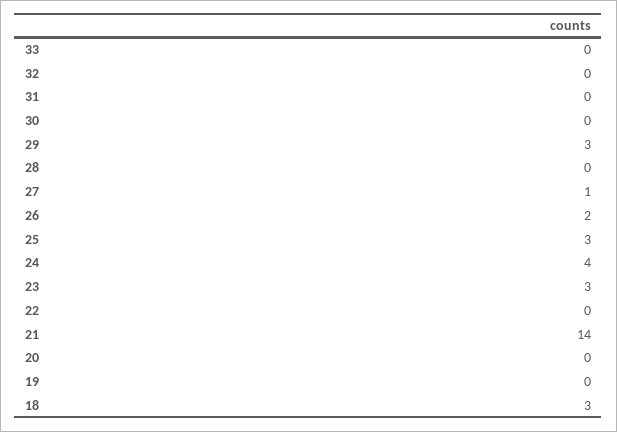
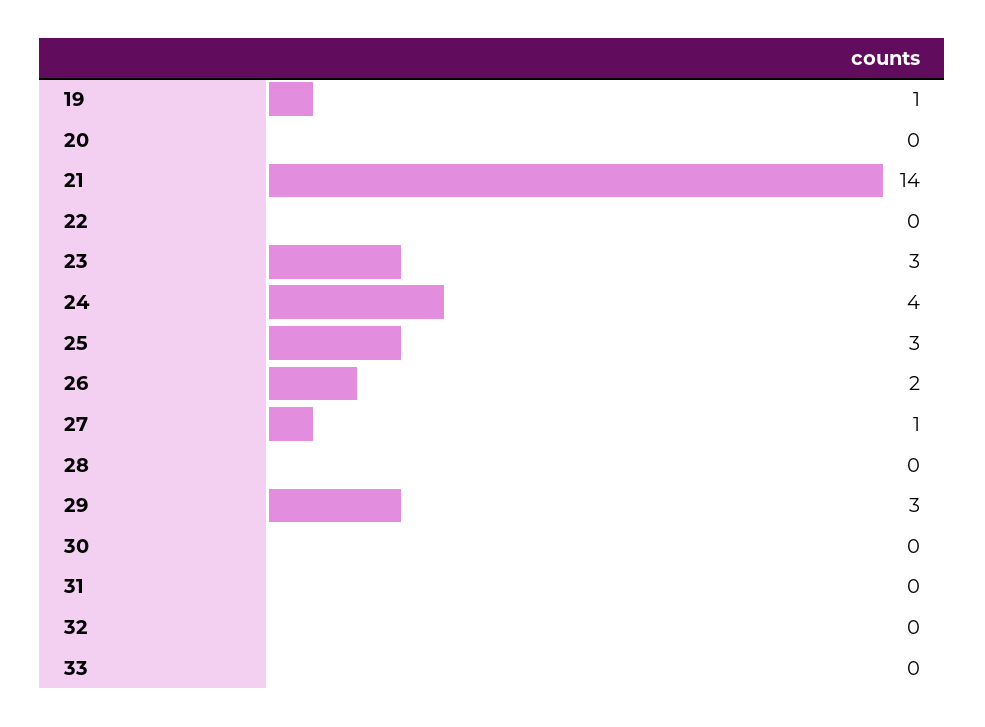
  {
    "33": 0,
    "32": 0,
    "31": 0,
    "30": 0,
    "29": 3,
    "28": 0,
    "27": 1,
    "26": 2,
    "25": 3,
    "24": 4,
    "23": 3,
    "22": 0,
    "21": 14,
    "20": 0,
-   "19": 0,
+   "19": 1
-   "18": 3
  }

